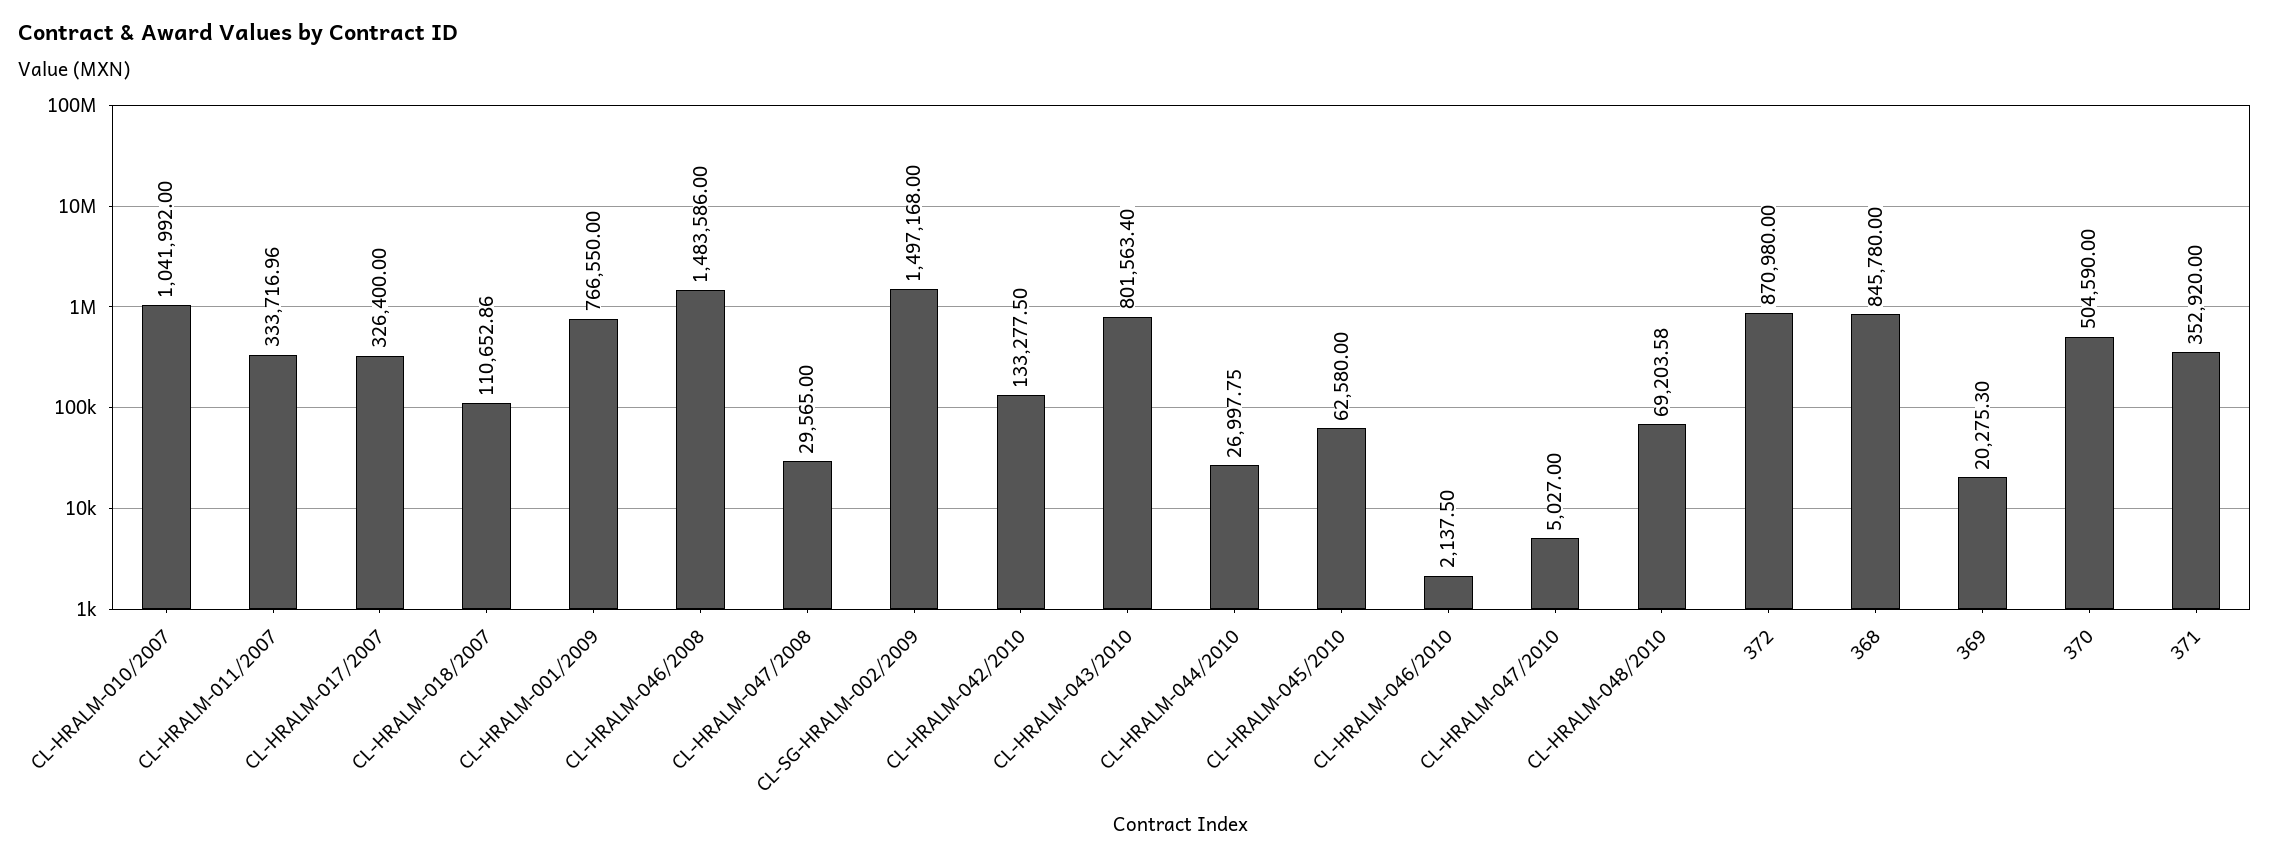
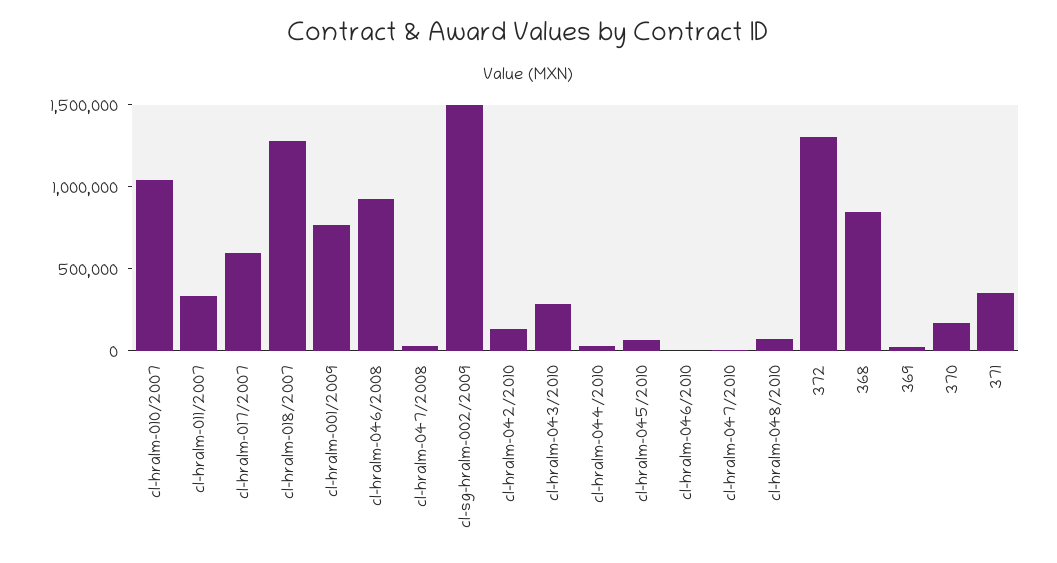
  {
    "CL-HRALM-010/2007": 1041992,
    "CL-HRALM-011/2007": 333716.96,
-   "CL-HRALM-017/2007": 326400,
+   "CL-HRALM-017/2007": 600000,
-   "CL-HRALM-018/2007": 110652.86,
+   "CL-HRALM-018/2007": 1300000,
    "CL-HRALM-001/2009": 766550,
-   "CL-HRALM-046/2008": 1483586,
+   "CL-HRALM-046/2008": 900000,
    "CL-HRALM-047/2008": 29565,
    "CL-SG-HRALM-002/2009": 1497168,
    "CL-HRALM-042/2010": 133277.5,
-   "CL-HRALM-043/2010": 801563.4,
+   "CL-HRALM-043/2010": 300000,
    "CL-HRALM-044/2010": 26997.75,
    "CL-HRALM-045/2010": 62580,
    "CL-HRALM-046/2010": 2137.5,
    "CL-HRALM-047/2010": 5027,
    "CL-HRALM-048/2010": 69203.58,
-   "372": 870980,
+   "372": 1300000,
    "368": 845780,
    "369": 20275.3,
-   "370": 504590,
+   "370": 200000,
    "371": 352920
  }

